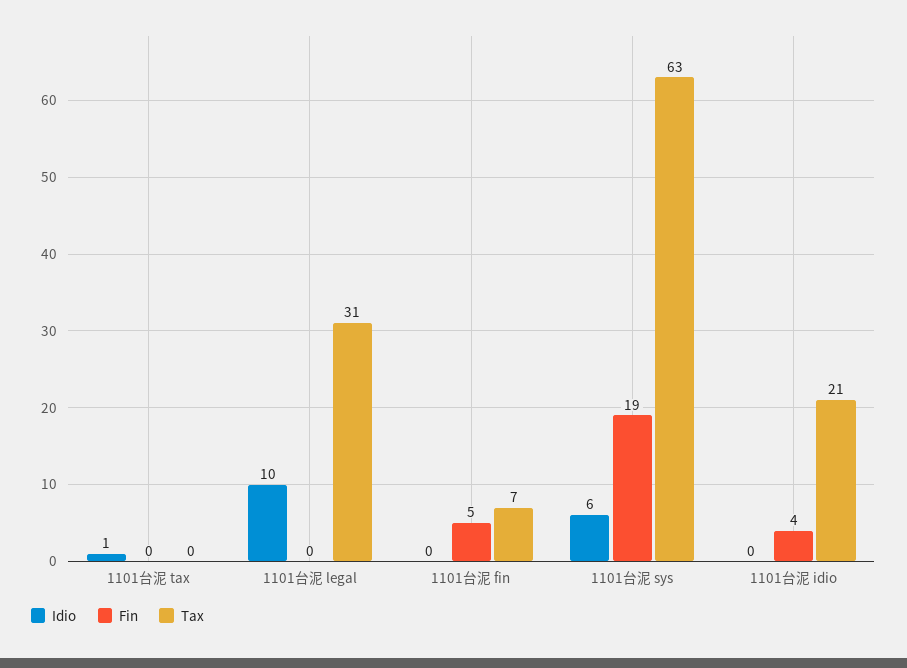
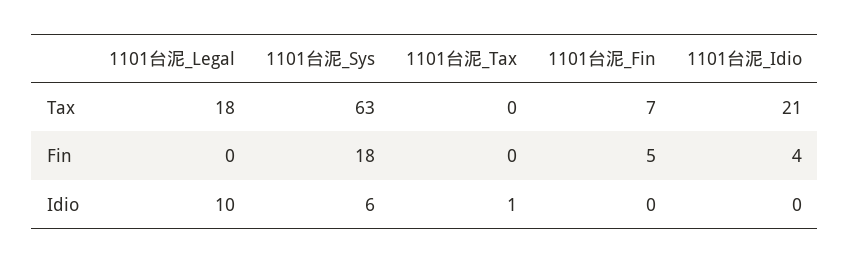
  {
    "Idio": {
      "1101台泥 tax": 1,
      "1101台泥 legal": 10,
      "1101台泥 fin": 0,
      "1101台泥 sys": 6,
      "1101台泥 idio": 0
    },
    "Fin": {
      "1101台泥 tax": 0,
      "1101台泥 legal": 0,
      "1101台泥 fin": 5,
-     "1101台泥 sys": 19,
+     "1101台泥 sys": 18,
      "1101台泥 idio": 4
    },
    "Tax": {
      "1101台泥 tax": 0,
-     "1101台泥 legal": 31,
+     "1101台泥 legal": 18,
      "1101台泥 fin": 7,
      "1101台泥 sys": 63,
      "1101台泥 idio": 21
    }
  }

